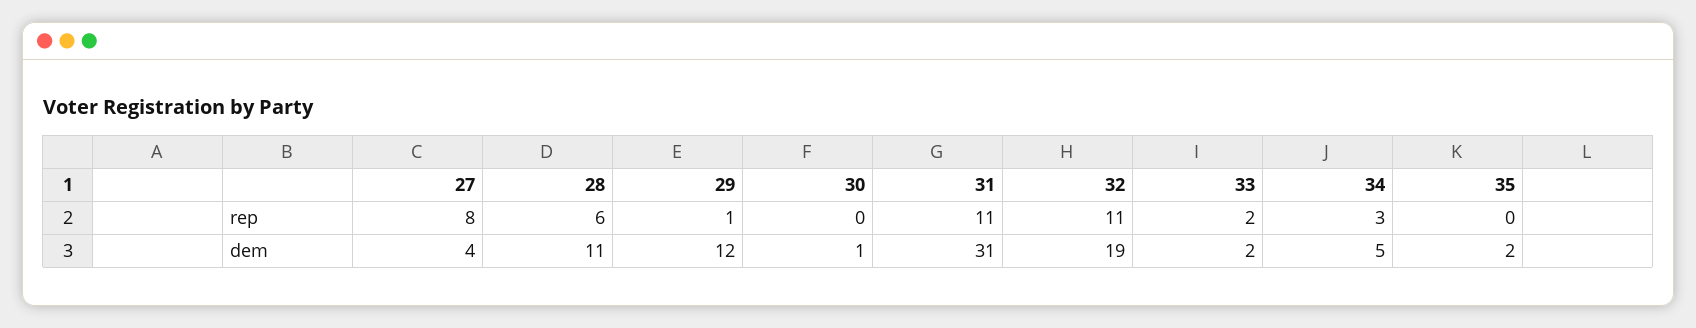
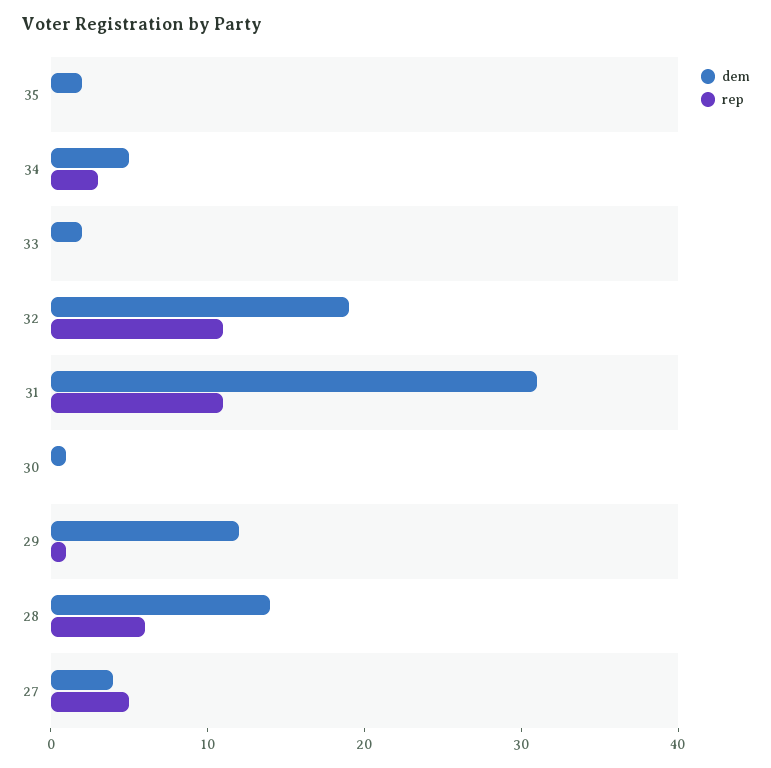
  {
    "rep": {
-     "27": 8,
+     "27": 5,
      "28": 6,
      "29": 1,
      "30": 0,
      "31": 11,
      "32": 11,
-     "33": 2,
+     "33": 0,
      "34": 3,
      "35": 0
    },
    "dem": {
      "27": 4,
-     "28": 11,
+     "28": 14,
      "29": 12,
      "30": 1,
      "31": 31,
      "32": 19,
      "33": 2,
      "34": 5,
      "35": 2
    }
  }

